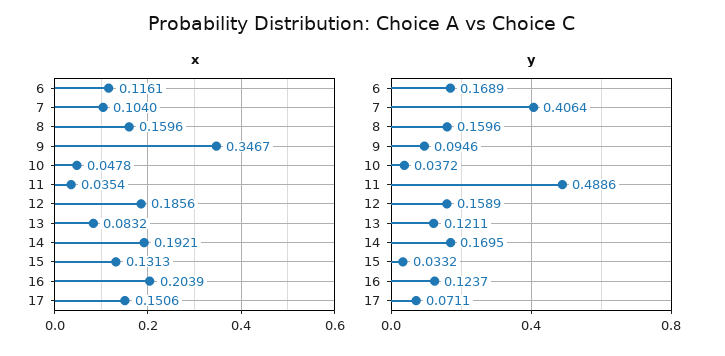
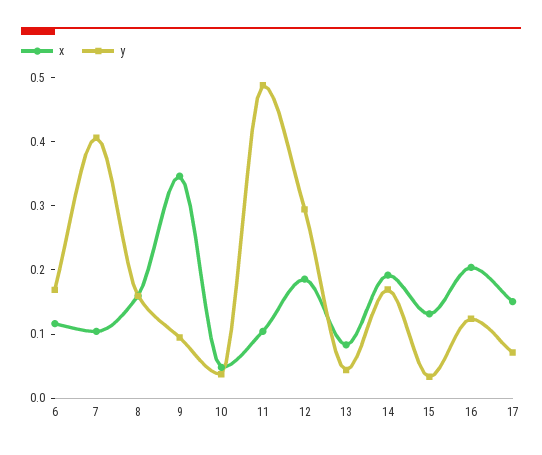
  {
    "x": {
      "6": 0.1161,
      "7": 0.104,
      "8": 0.1596,
      "9": 0.3467,
      "10": 0.0478,
-     "11": 0.0354,
+     "11": 0.1,
      "12": 0.1856,
      "13": 0.0832,
      "14": 0.1921,
      "15": 0.1313,
      "16": 0.2039,
      "17": 0.1506
    },
    "y": {
      "6": 0.1689,
      "7": 0.4064,
      "8": 0.1596,
      "9": 0.0946,
      "10": 0.0372,
      "11": 0.4886,
-     "12": 0.1589,
+     "12": 0.3,
-     "13": 0.1211,
+     "13": 0.04,
      "14": 0.1695,
      "15": 0.0332,
      "16": 0.1237,
      "17": 0.0711
    }
  }

